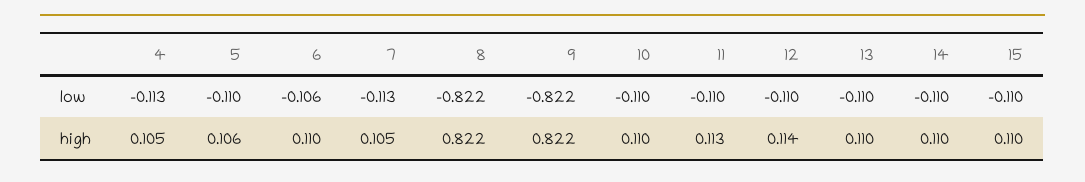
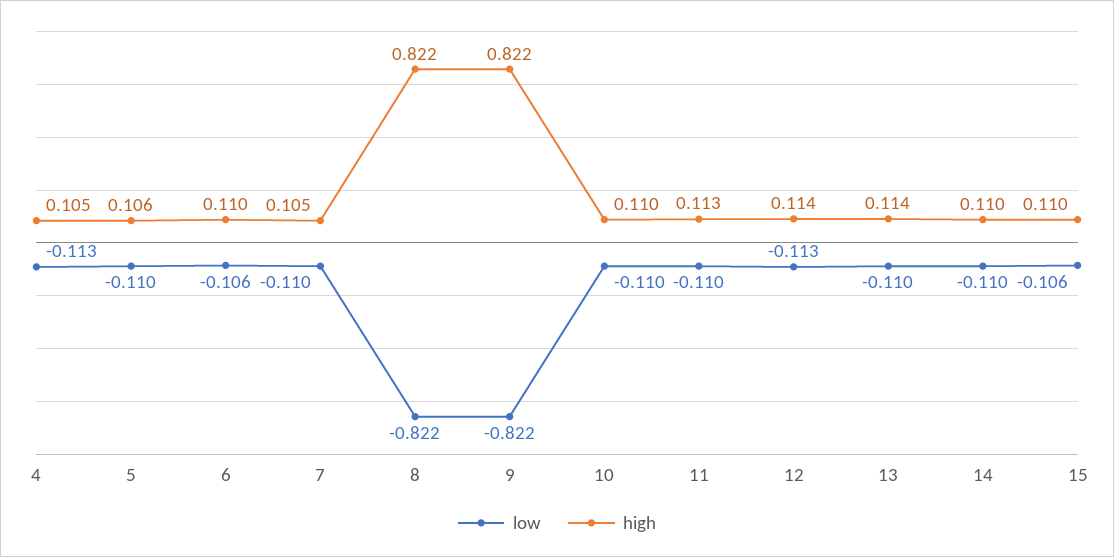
  {
    "low": {
      "4": -0.113,
      "5": -0.11,
      "6": -0.106,
-     "7": -0.113,
+     "7": -0.11,
      "8": -0.822,
      "9": -0.822,
      "10": -0.11,
      "11": -0.11,
-     "12": -0.11,
+     "12": -0.113,
      "13": -0.11,
      "14": -0.11,
-     "15": -0.11
+     "15": -0.106
    },
    "high": {
      "4": 0.105,
      "5": 0.106,
      "6": 0.11,
      "7": 0.105,
      "8": 0.822,
      "9": 0.822,
      "10": 0.11,
      "11": 0.113,
      "12": 0.114,
-     "13": 0.11,
+     "13": 0.114,
      "14": 0.11,
      "15": 0.11
    }
  }

